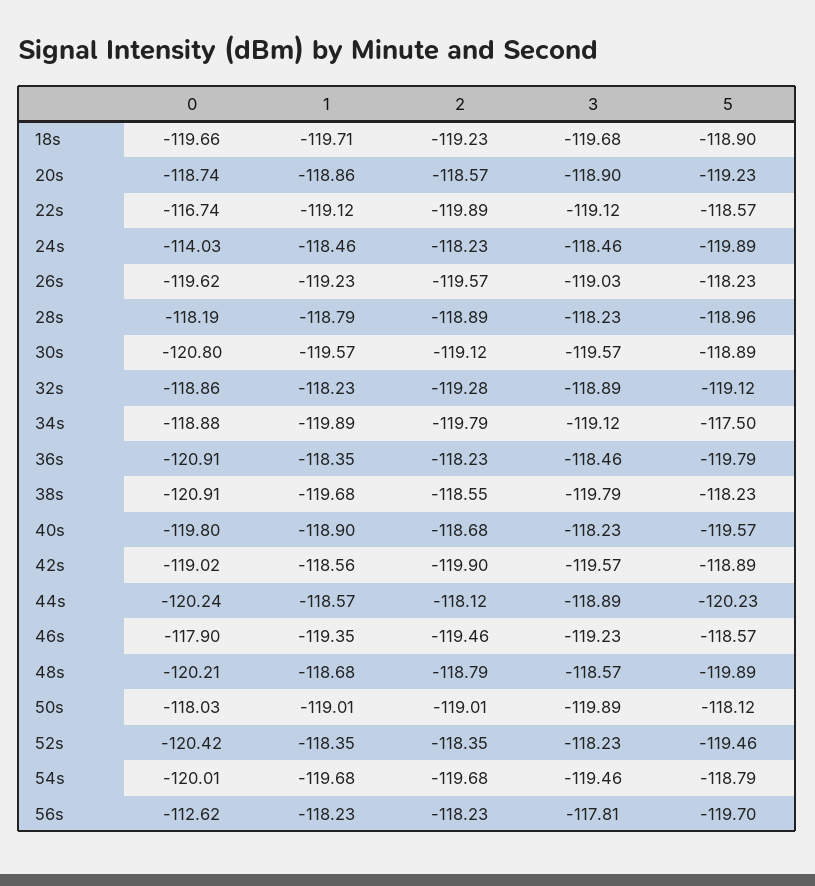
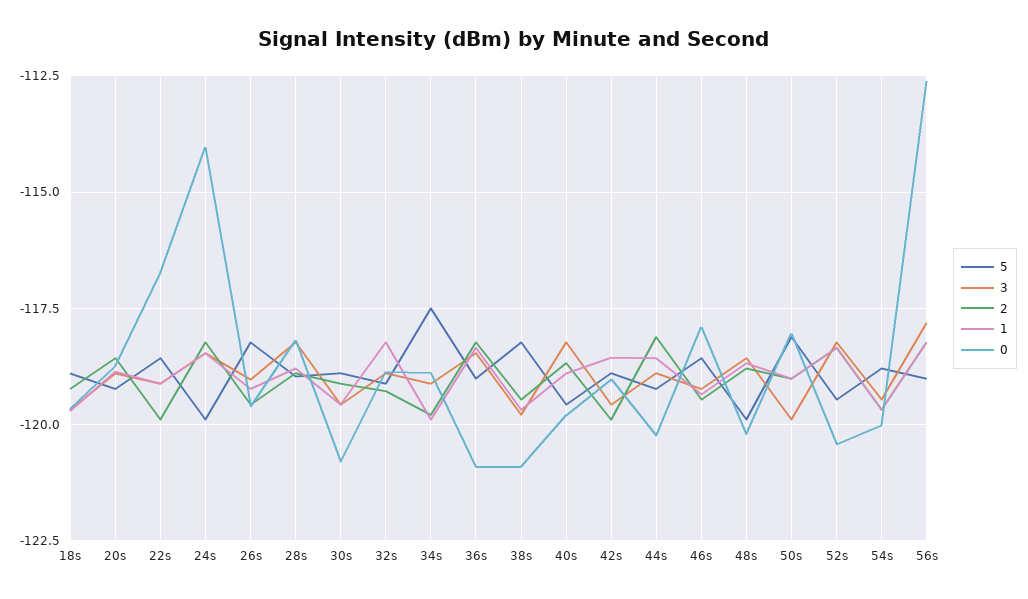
  {
    "0": {
      "18s": -119.66,
      "20s": -118.74,
      "22s": -116.74,
      "24s": -114.03,
      "26s": -119.62,
      "28s": -118.19,
      "30s": -120.8,
      "32s": -118.86,
      "34s": -118.88,
      "36s": -120.91,
      "38s": -120.91,
      "40s": -119.8,
      "42s": -119.02,
      "44s": -120.24,
      "46s": -117.9,
      "48s": -120.21,
      "50s": -118.03,
      "52s": -120.42,
      "54s": -120.01,
      "56s": -112.62
    },
    "1": {
      "18s": -119.71,
      "20s": -118.86,
      "22s": -119.12,
      "24s": -118.46,
      "26s": -119.23,
      "28s": -118.79,
      "30s": -119.57,
      "32s": -118.23,
      "34s": -119.89,
      "36s": -118.35,
      "38s": -119.68,
      "40s": -118.9,
      "42s": -118.56,
      "44s": -118.57,
      "46s": -119.35,
      "48s": -118.68,
      "50s": -119.01,
      "52s": -118.35,
      "54s": -119.68,
      "56s": -118.23
    },
    "2": {
      "18s": -119.23,
      "20s": -118.57,
      "22s": -119.89,
      "24s": -118.23,
      "26s": -119.57,
      "28s": -118.89,
      "30s": -119.12,
      "32s": -119.28,
      "34s": -119.79,
      "36s": -118.23,
-     "38s": -118.55,
+     "38s": -119.5,
      "40s": -118.68,
      "42s": -119.9,
      "44s": -118.12,
      "46s": -119.46,
      "48s": -118.79,
      "50s": -119.01,
      "52s": -118.35,
      "54s": -119.68,
      "56s": -118.23
    },
    "3": {
      "18s": -119.68,
      "20s": -118.9,
      "22s": -119.12,
      "24s": -118.46,
      "26s": -119.03,
      "28s": -118.23,
      "30s": -119.57,
      "32s": -118.89,
      "34s": -119.12,
      "36s": -118.46,
      "38s": -119.79,
      "40s": -118.23,
      "42s": -119.57,
      "44s": -118.89,
      "46s": -119.23,
      "48s": -118.57,
      "50s": -119.89,
      "52s": -118.23,
      "54s": -119.46,
      "56s": -117.81
    },
    "5": {
      "18s": -118.9,
      "20s": -119.23,
      "22s": -118.57,
      "24s": -119.89,
      "26s": -118.23,
      "28s": -118.96,
      "30s": -118.89,
      "32s": -119.12,
      "34s": -117.5,
-     "36s": -119.79,
+     "36s": -119,
      "38s": -118.23,
      "40s": -119.57,
      "42s": -118.89,
-     "44s": -120.23,
+     "44s": -119.25,
      "46s": -118.57,
      "48s": -119.89,
      "50s": -118.12,
      "52s": -119.46,
      "54s": -118.79,
-     "56s": -119.7
+     "56s": -119
    }
  }

